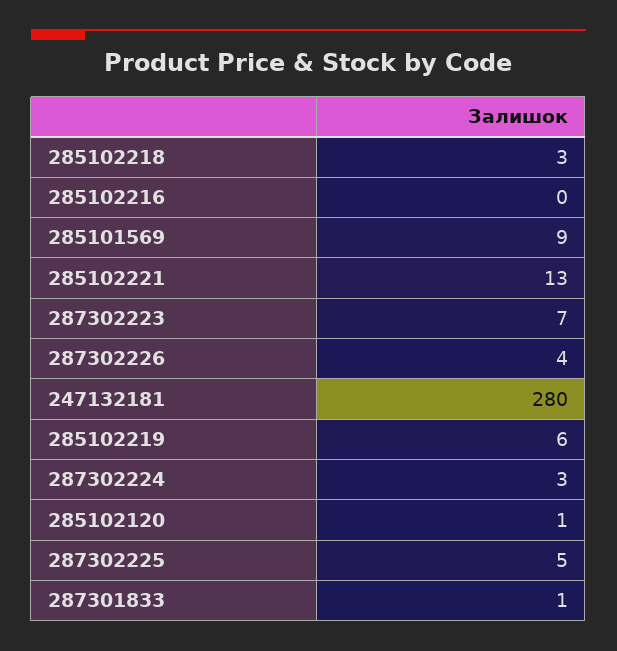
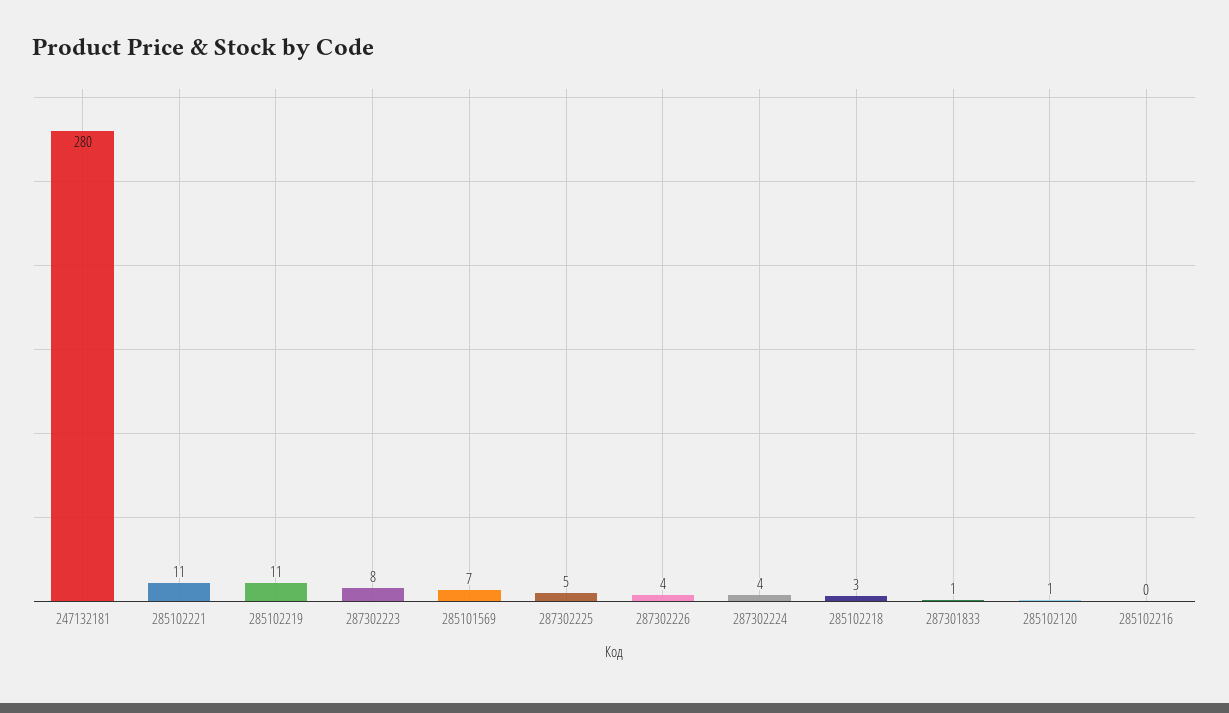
  {
    "285102218": 3,
    "285102216": 0,
-   "285101569": 9,
+   "285101569": 7,
-   "285102221": 13,
+   "285102221": 11,
-   "287302223": 7,
+   "287302223": 8,
    "287302226": 4,
    "247132181": 280,
-   "285102219": 6,
+   "285102219": 11,
-   "287302224": 3,
+   "287302224": 4,
    "285102120": 1,
    "287302225": 5,
    "287301833": 1
  }

